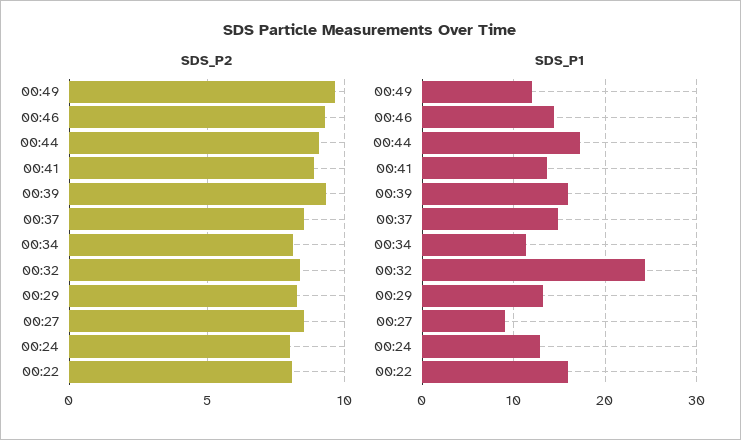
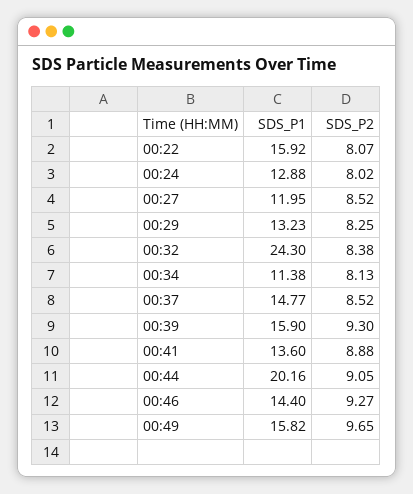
  {
    "SDS_P2": {
      "00:49": 9.65,
      "00:46": 9.27,
      "00:44": 9.05,
      "00:41": 8.88,
      "00:39": 9.3,
      "00:37": 8.52,
      "00:34": 8.13,
      "00:32": 8.38,
      "00:29": 8.25,
      "00:27": 8.52,
      "00:24": 8.02,
      "00:22": 8.07
    },
    "SDS_P1": {
-     "00:49": 12,
+     "00:49": 15.82,
      "00:46": 14.4,
-     "00:44": 17,
+     "00:44": 20.16,
      "00:41": 13.6,
      "00:39": 15.9,
      "00:37": 14.77,
      "00:34": 11.38,
      "00:32": 24.3,
      "00:29": 13.23,
-     "00:27": 9,
+     "00:27": 11.95,
      "00:24": 12.88,
      "00:22": 15.92
    }
  }

